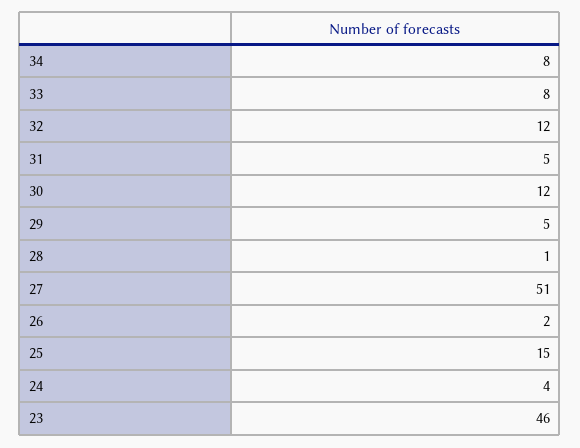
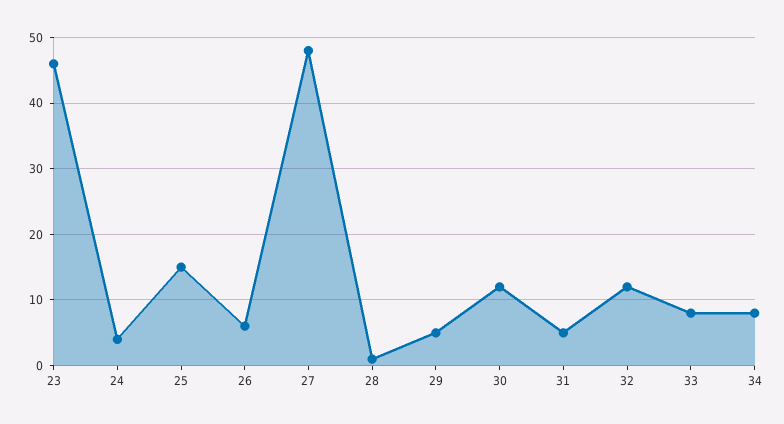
  {
    "34": 8,
    "33": 8,
    "32": 12,
    "31": 5,
    "30": 12,
    "29": 5,
    "28": 1,
-   "27": 51,
+   "27": 48,
-   "26": 2,
+   "26": 6,
    "25": 15,
    "24": 4,
    "23": 46
  }

